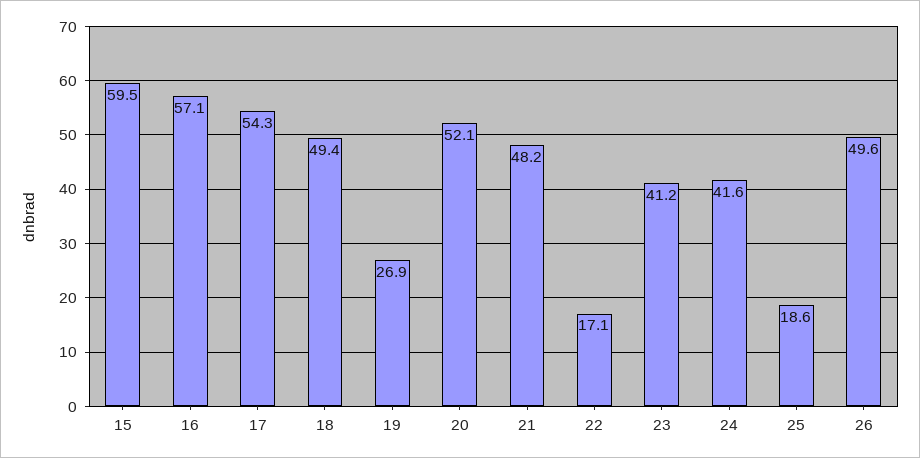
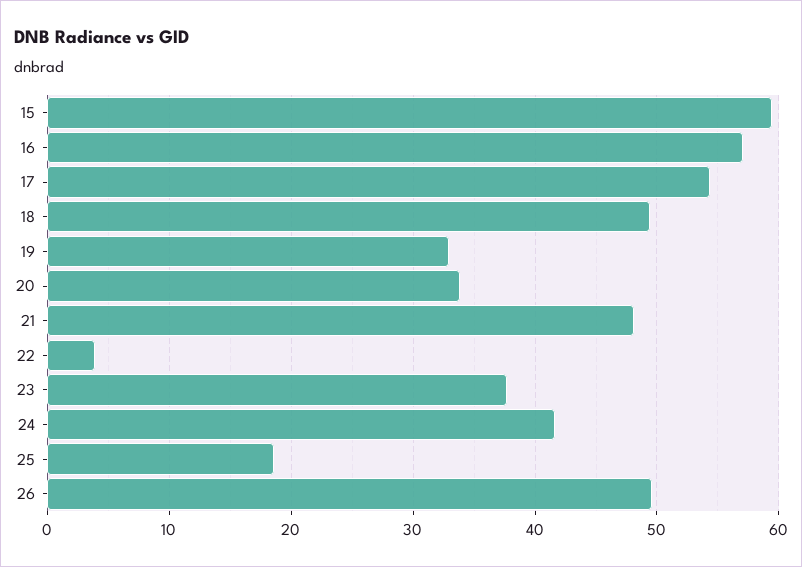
  {
    "15": 59.5,
    "16": 57.1,
    "17": 54.3,
    "18": 49.4,
-   "19": 26.9,
+   "19": 33,
-   "20": 52.1,
+   "20": 34,
    "21": 48.2,
-   "22": 17.1,
+   "22": 4,
-   "23": 41.2,
+   "23": 38,
    "24": 41.6,
    "25": 18.6,
    "26": 49.6
  }

